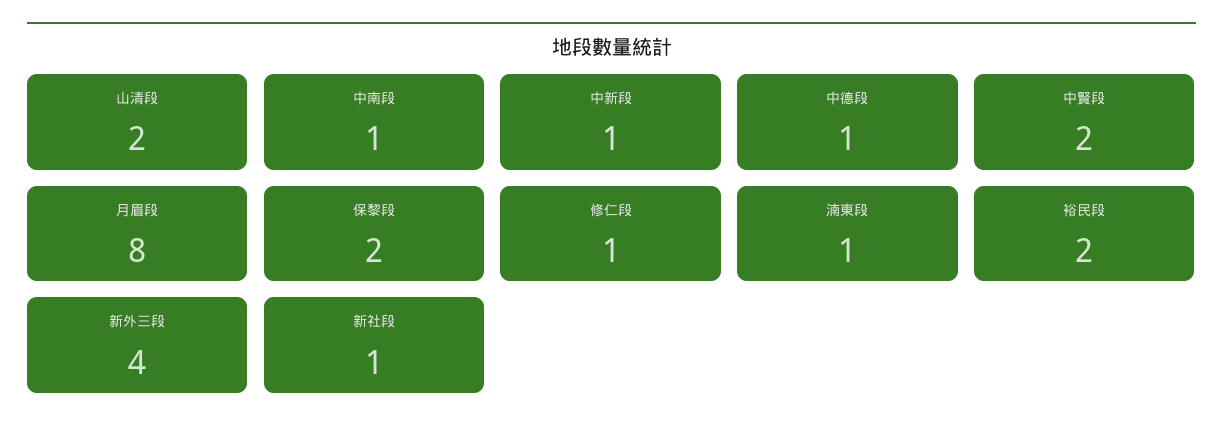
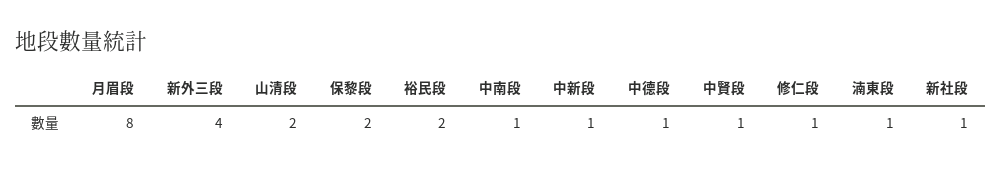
  {
    "山清段": 2,
    "中南段": 1,
    "中新段": 1,
    "中德段": 1,
-   "中賢段": 2,
+   "中賢段": 1,
    "月眉段": 8,
    "保黎段": 2,
    "修仁段": 1,
    "湳東段": 1,
    "裕民段": 2,
    "新外三段": 4,
    "新社段": 1
  }

